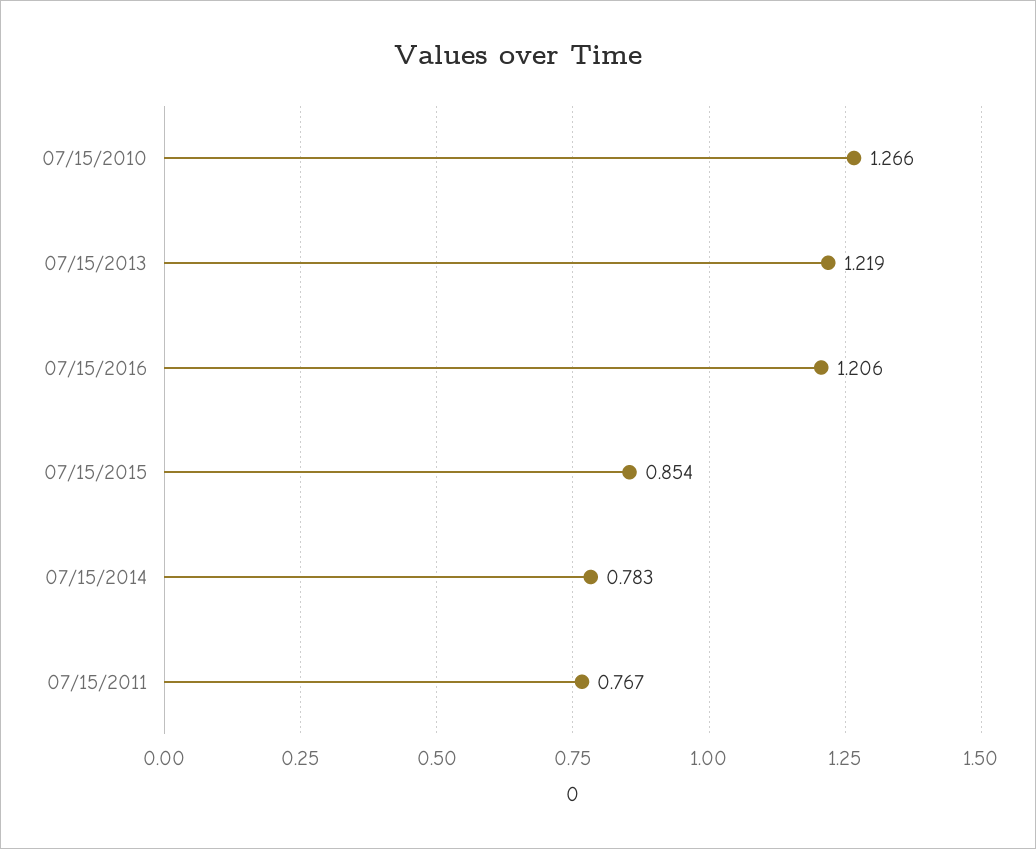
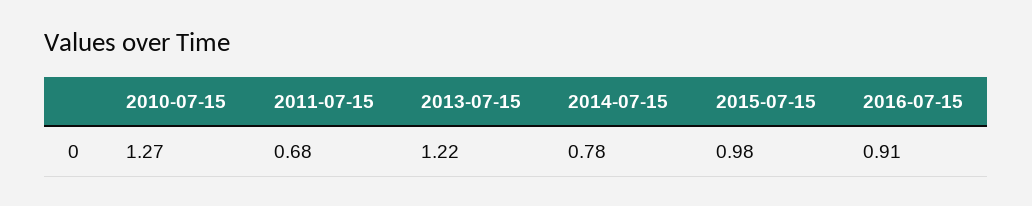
  {
    "07/15/2010": 1.266,
    "07/15/2013": 1.219,
-   "07/15/2016": 1.206,
+   "07/15/2016": 0.91,
-   "07/15/2015": 0.854,
+   "07/15/2015": 0.98,
    "07/15/2014": 0.783,
-   "07/15/2011": 0.767
+   "07/15/2011": 0.68
  }

